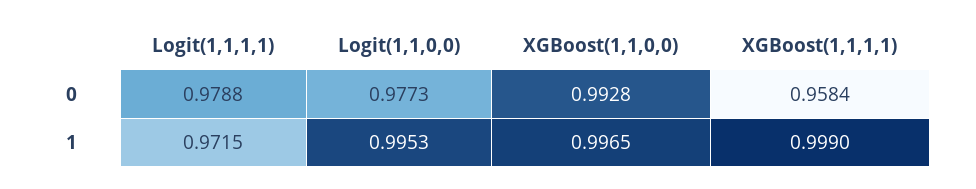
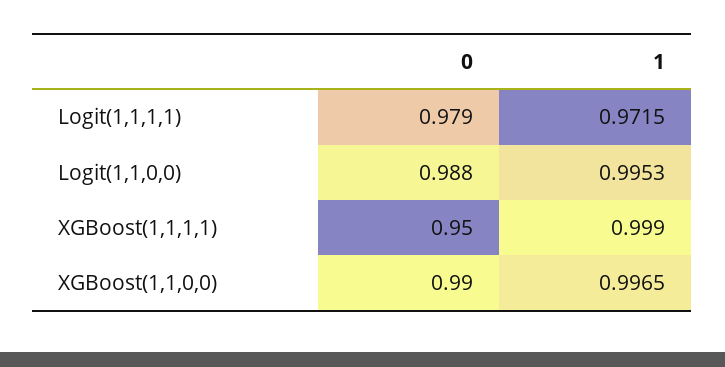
  {
    "Logit(1,1,1,1)": {
      "0": 0.9788,
      "1": 0.9715
    },
    "Logit(1,1,0,0)": {
-     "0": 0.9773,
+     "0": 0.988,
      "1": 0.9953
    },
    "XGBoost(1,1,0,0)": {
-     "0": 0.9928,
+     "0": 0.99,
      "1": 0.9965
    },
    "XGBoost(1,1,1,1)": {
-     "0": 0.9584,
+     "0": 0.95,
      "1": 0.999
    }
  }

